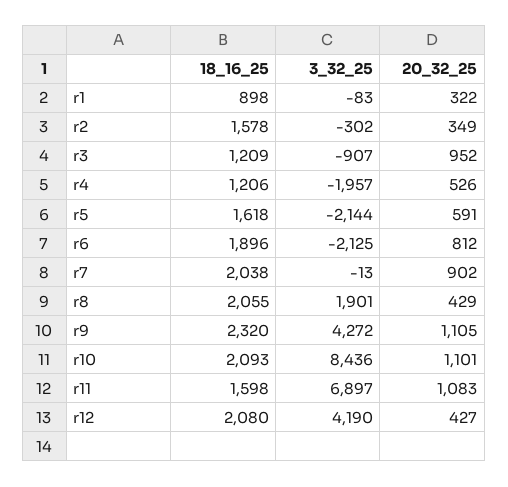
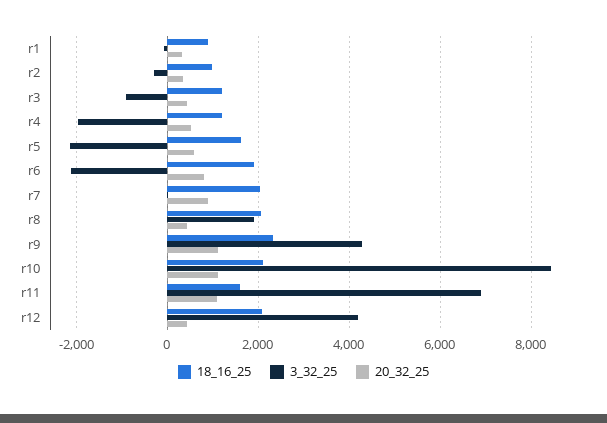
  {
    "18_16_25": {
      "r1": 898,
-     "r2": 1578,
+     "r2": 1000,
      "r3": 1209,
      "r4": 1206,
      "r5": 1618,
      "r6": 1896,
      "r7": 2038,
      "r8": 2055,
      "r9": 2320,
      "r10": 2093,
      "r11": 1598,
      "r12": 2080
    },
    "3_32_25": {
      "r1": -83,
      "r2": -302,
      "r3": -907,
      "r4": -1957,
      "r5": -2144,
      "r6": -2125,
      "r7": -13,
      "r8": 1901,
      "r9": 4272,
      "r10": 8436,
      "r11": 6897,
      "r12": 4190
    },
    "20_32_25": {
      "r1": 322,
      "r2": 349,
-     "r3": 952,
+     "r3": 400,
      "r4": 526,
      "r5": 591,
      "r6": 812,
      "r7": 902,
      "r8": 429,
      "r9": 1105,
      "r10": 1101,
      "r11": 1083,
      "r12": 427
    }
  }

